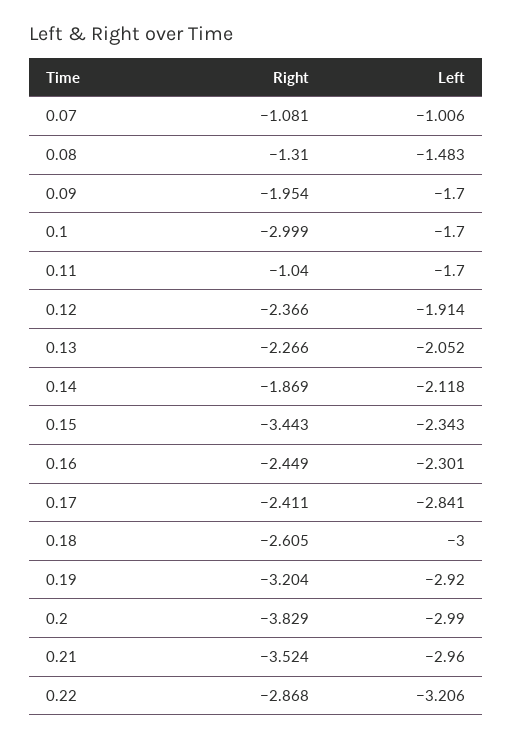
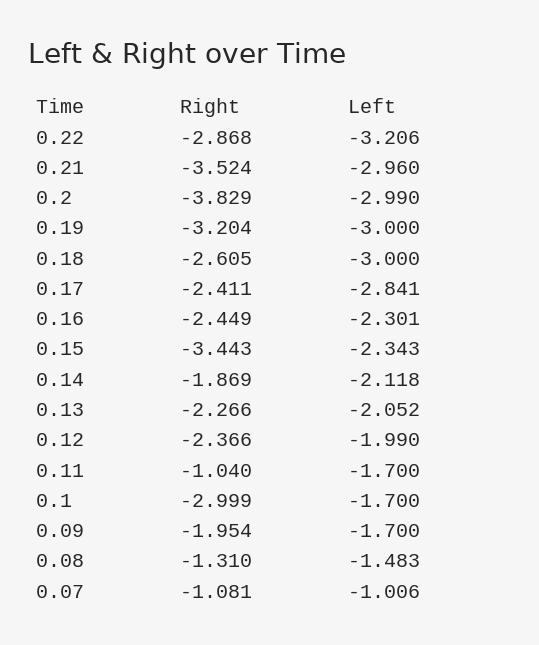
  {
    "Right": {
      "0.07": -1.081,
      "0.08": -1.31,
      "0.09": -1.954,
      "0.1": -2.999,
      "0.11": -1.04,
      "0.12": -2.366,
      "0.13": -2.266,
      "0.14": -1.869,
      "0.15": -3.443,
      "0.16": -2.449,
      "0.17": -2.411,
      "0.18": -2.605,
      "0.19": -3.204,
      "0.2": -3.829,
      "0.21": -3.524,
      "0.22": -2.868
    },
    "Left": {
      "0.07": -1.006,
      "0.08": -1.483,
      "0.09": -1.7,
      "0.1": -1.7,
      "0.11": -1.7,
-     "0.12": -1.914,
+     "0.12": -1.99,
      "0.13": -2.052,
      "0.14": -2.118,
      "0.15": -2.343,
      "0.16": -2.301,
      "0.17": -2.841,
      "0.18": -3,
-     "0.19": -2.92,
+     "0.19": -3,
      "0.2": -2.99,
      "0.21": -2.96,
      "0.22": -3.206
    }
  }

